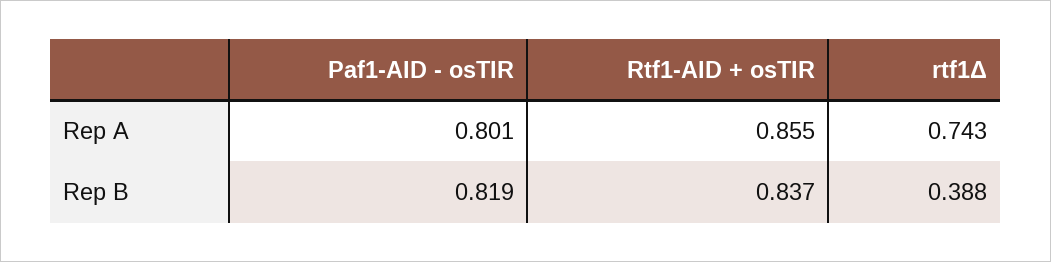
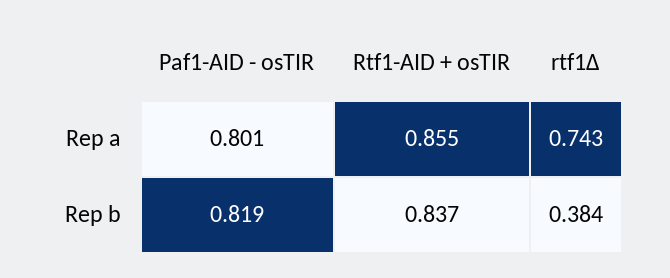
  {
    "Paf1-AID - osTIR": {
      "Rep A": 0.801,
      "Rep B": 0.819
    },
    "Rtf1-AID + osTIR": {
      "Rep A": 0.855,
      "Rep B": 0.837
    },
    "rtf1Δ": {
      "Rep A": 0.743,
-     "Rep B": 0.388
+     "Rep B": 0.384
    }
  }

